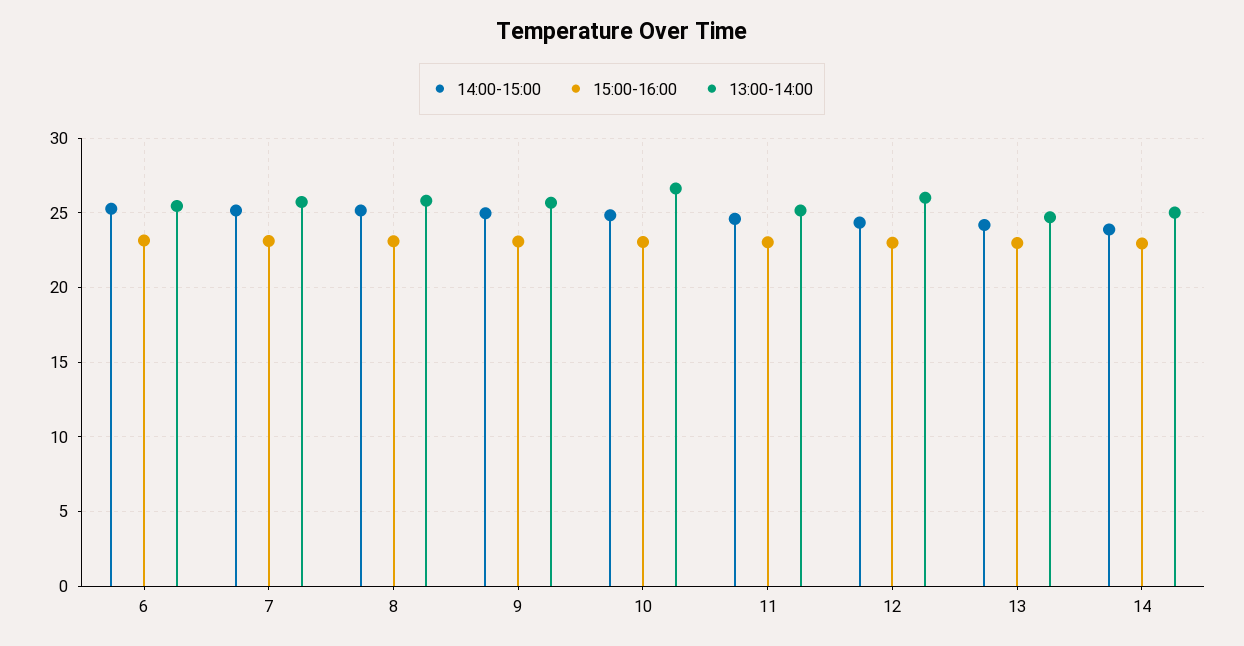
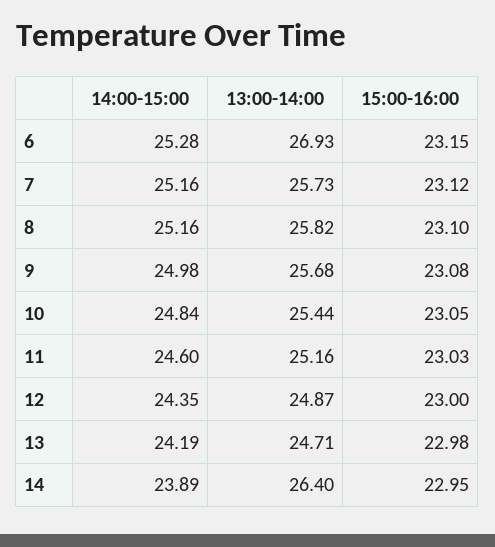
  {
    "14:00-15:00": {
      "6": 25.28,
      "7": 25.16,
      "8": 25.16,
      "9": 24.98,
      "10": 24.84,
      "11": 24.6,
      "12": 24.35,
      "13": 24.19,
      "14": 23.89
    },
    "15:00-16:00": {
      "6": 23.15,
      "7": 23.12,
      "8": 23.1,
      "9": 23.08,
      "10": 23.05,
      "11": 23.03,
      "12": 23,
      "13": 22.98,
      "14": 22.95
    },
    "13:00-14:00": {
-     "6": 25.5,
+     "6": 26.93,
      "7": 25.73,
      "8": 25.82,
      "9": 25.68,
-     "10": 26.5,
+     "10": 25.44,
      "11": 25.16,
-     "12": 26,
+     "12": 24.87,
      "13": 24.71,
-     "14": 25
+     "14": 26.4
    }
  }

